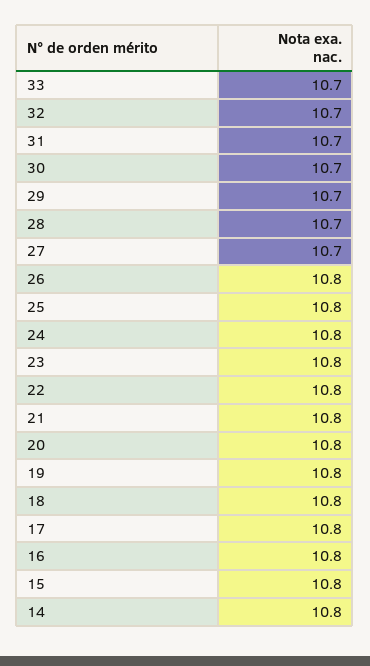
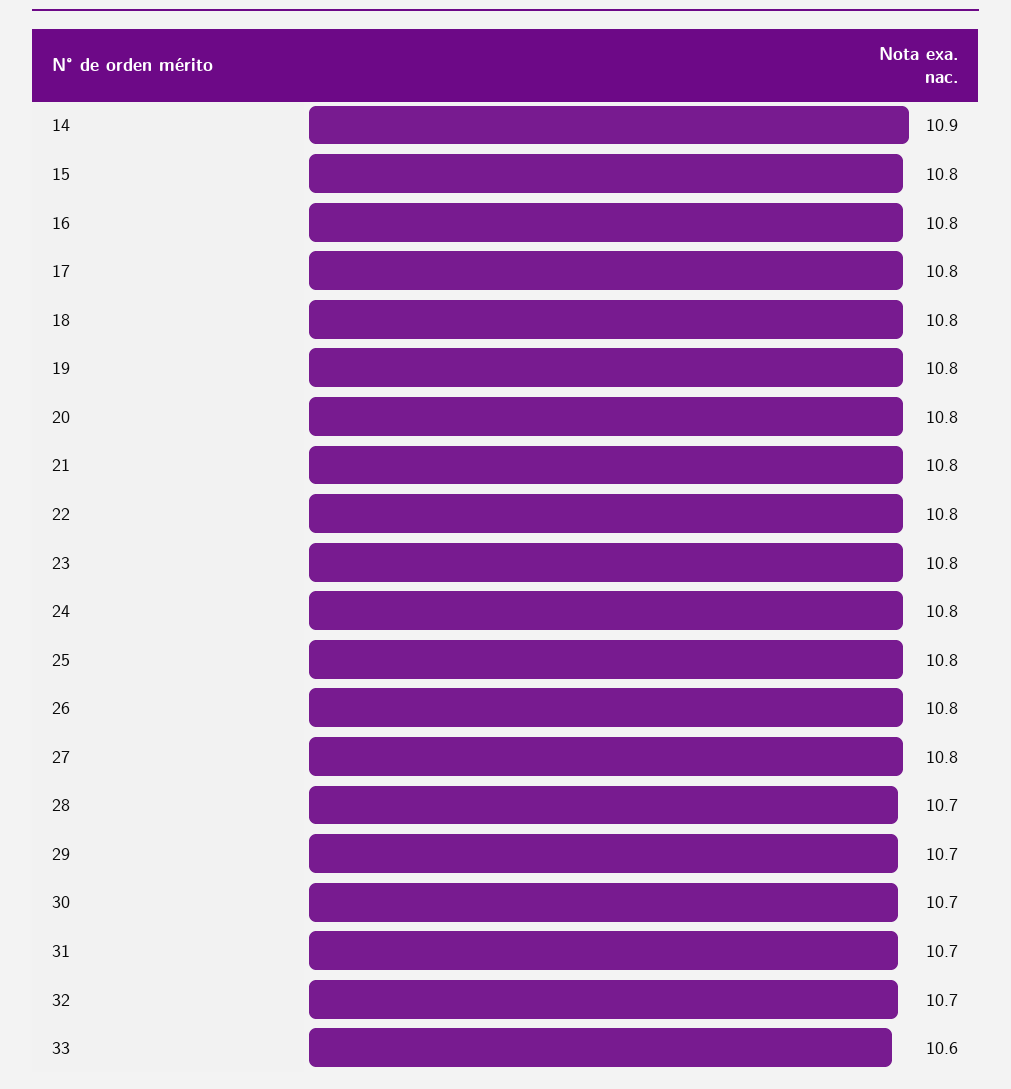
  {
-   "33": 10.7,
+   "33": 10.6,
    "32": 10.7,
    "31": 10.7,
    "30": 10.7,
    "29": 10.7,
    "28": 10.7,
-   "27": 10.7,
+   "27": 10.8,
    "26": 10.8,
    "25": 10.8,
    "24": 10.8,
    "23": 10.8,
    "22": 10.8,
    "21": 10.8,
    "20": 10.8,
    "19": 10.8,
    "18": 10.8,
    "17": 10.8,
    "16": 10.8,
    "15": 10.8,
-   "14": 10.8
+   "14": 10.9
  }

